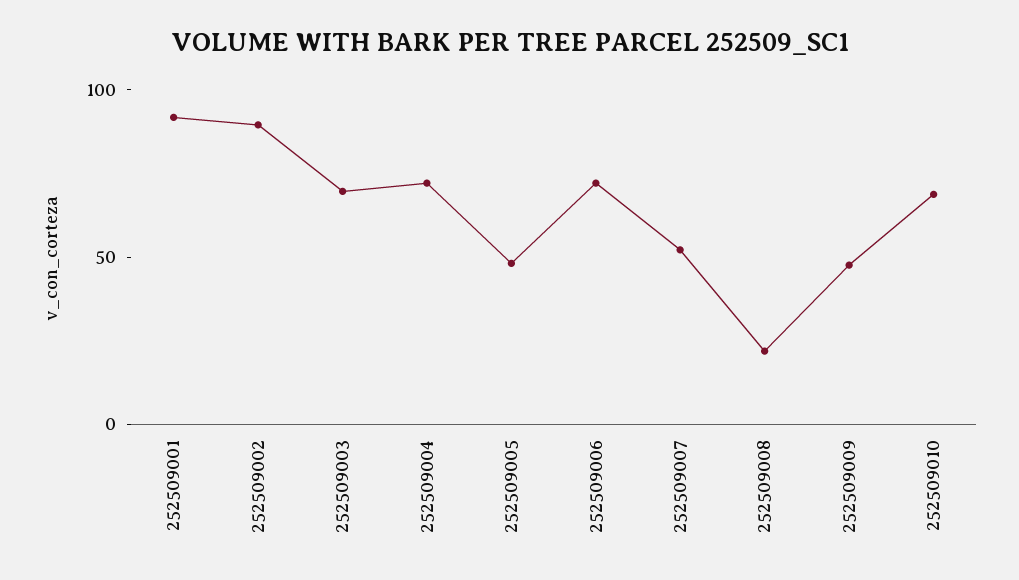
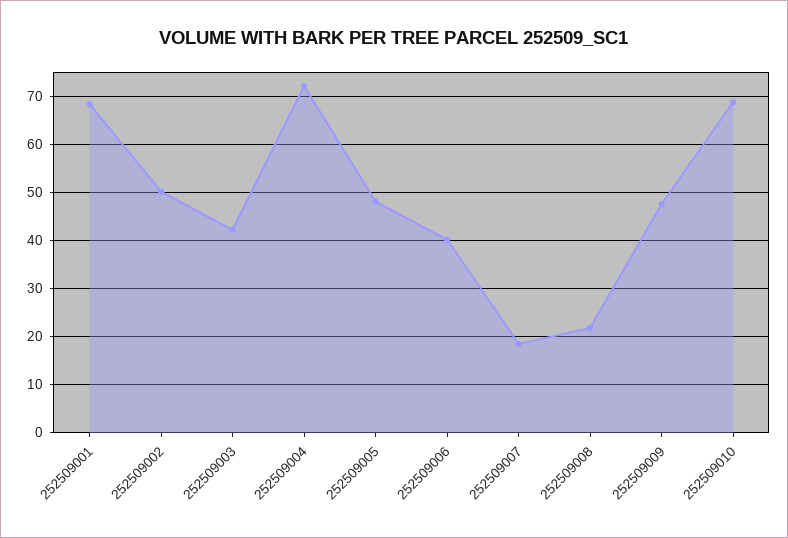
  {
-   "252509001": 90,
+   "252509001": 68,
-   "252509002": 90,
+   "252509002": 50,
-   "252509003": 70,
+   "252509003": 42,
    "252509004": 72,
    "252509005": 48,
-   "252509006": 70,
+   "252509006": 40,
-   "252509007": 50,
+   "252509007": 18,
    "252509008": 22,
    "252509009": 48,
    "252509010": 68
  }

